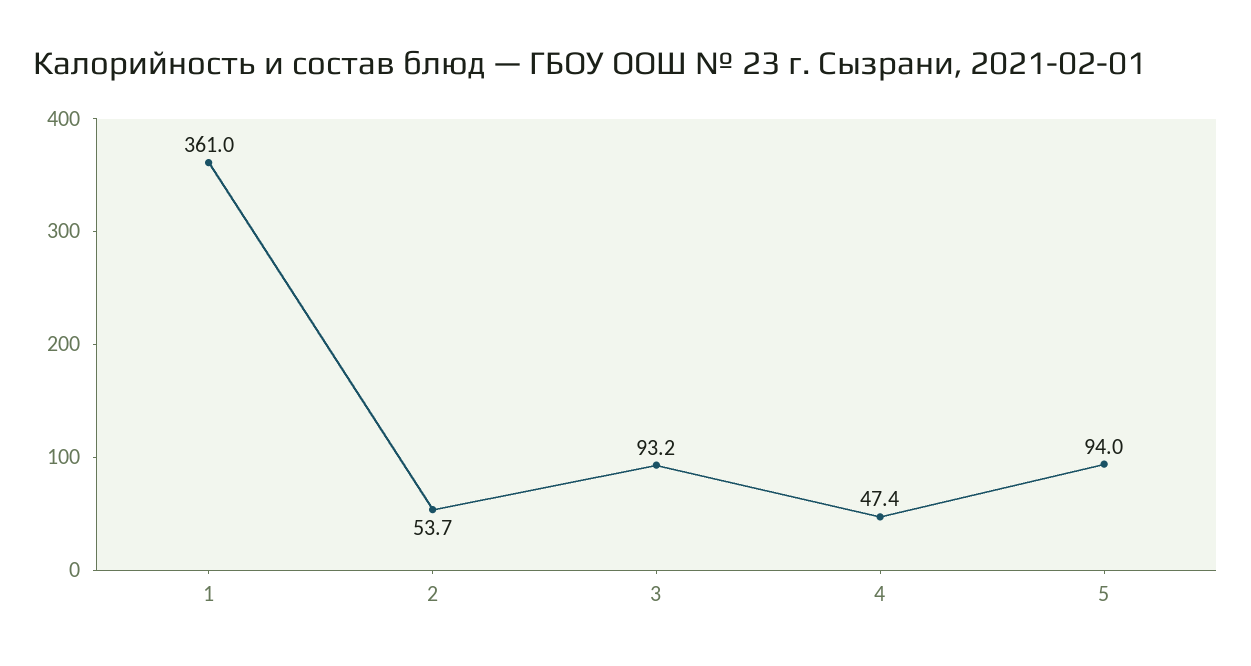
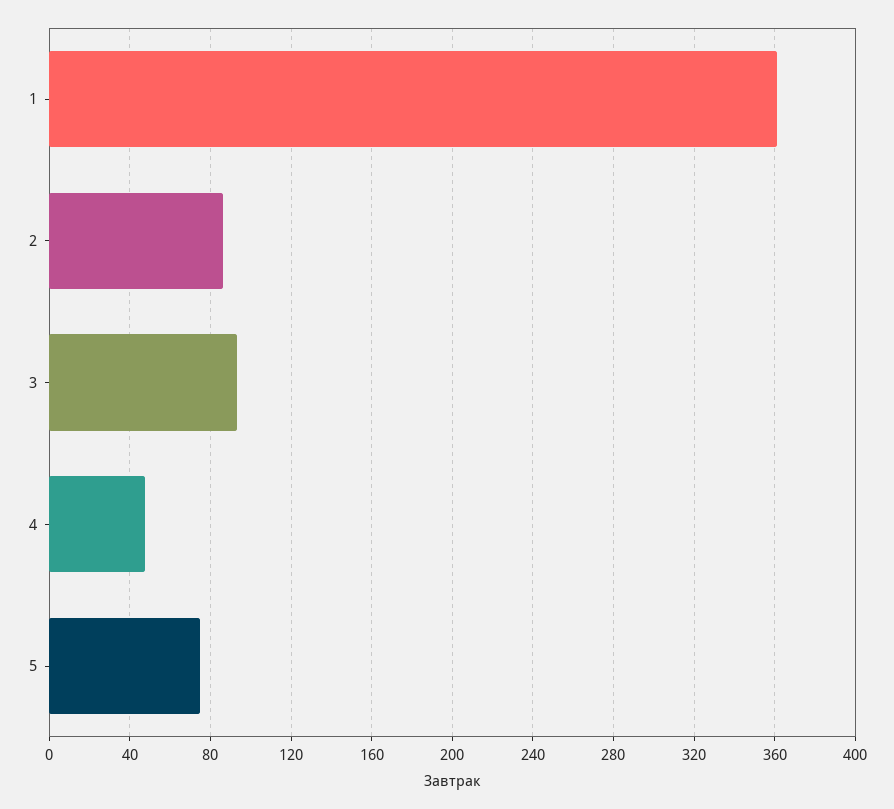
  {
    "1": 361,
-   "2": 53.7,
+   "2": 85,
    "3": 93.2,
    "4": 47.4,
-   "5": 94
+   "5": 75
  }

